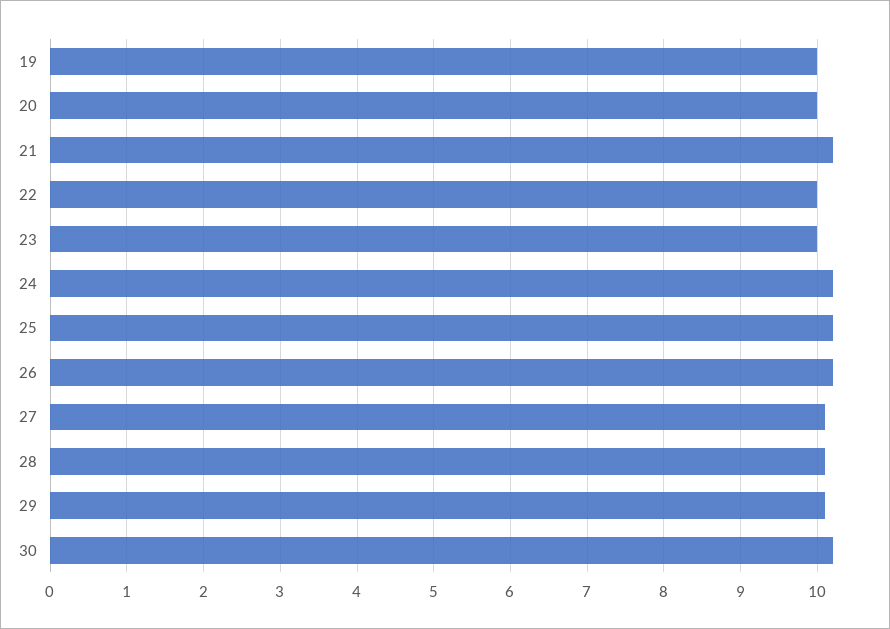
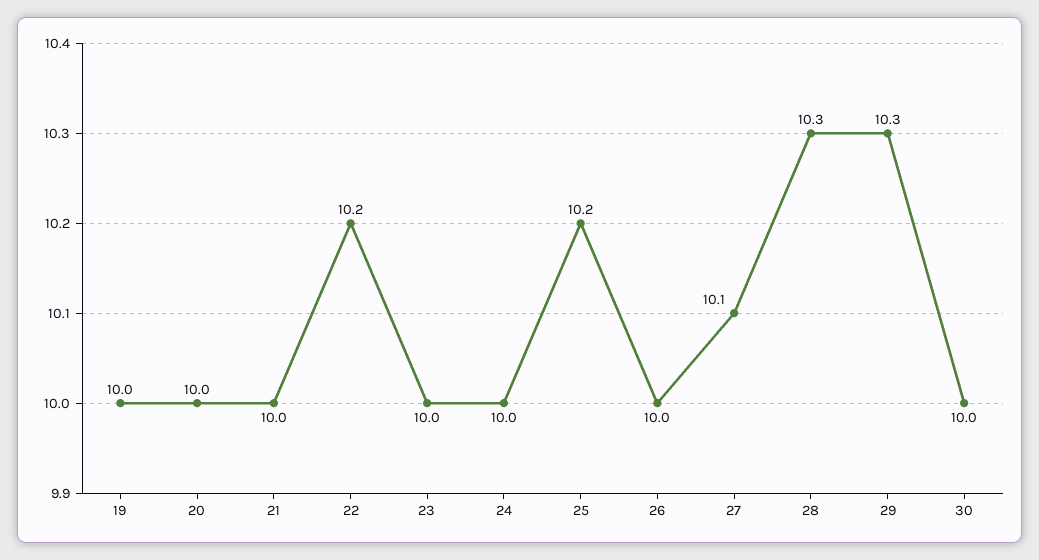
  {
    "19": 10,
    "20": 10,
-   "21": 10.2,
+   "21": 10,
-   "22": 10,
+   "22": 10.2,
    "23": 10,
-   "24": 10.2,
+   "24": 10,
    "25": 10.2,
-   "26": 10.2,
+   "26": 10,
    "27": 10.1,
-   "28": 10.1,
+   "28": 10.3,
-   "29": 10.1,
+   "29": 10.3,
-   "30": 10.2
+   "30": 10
  }

